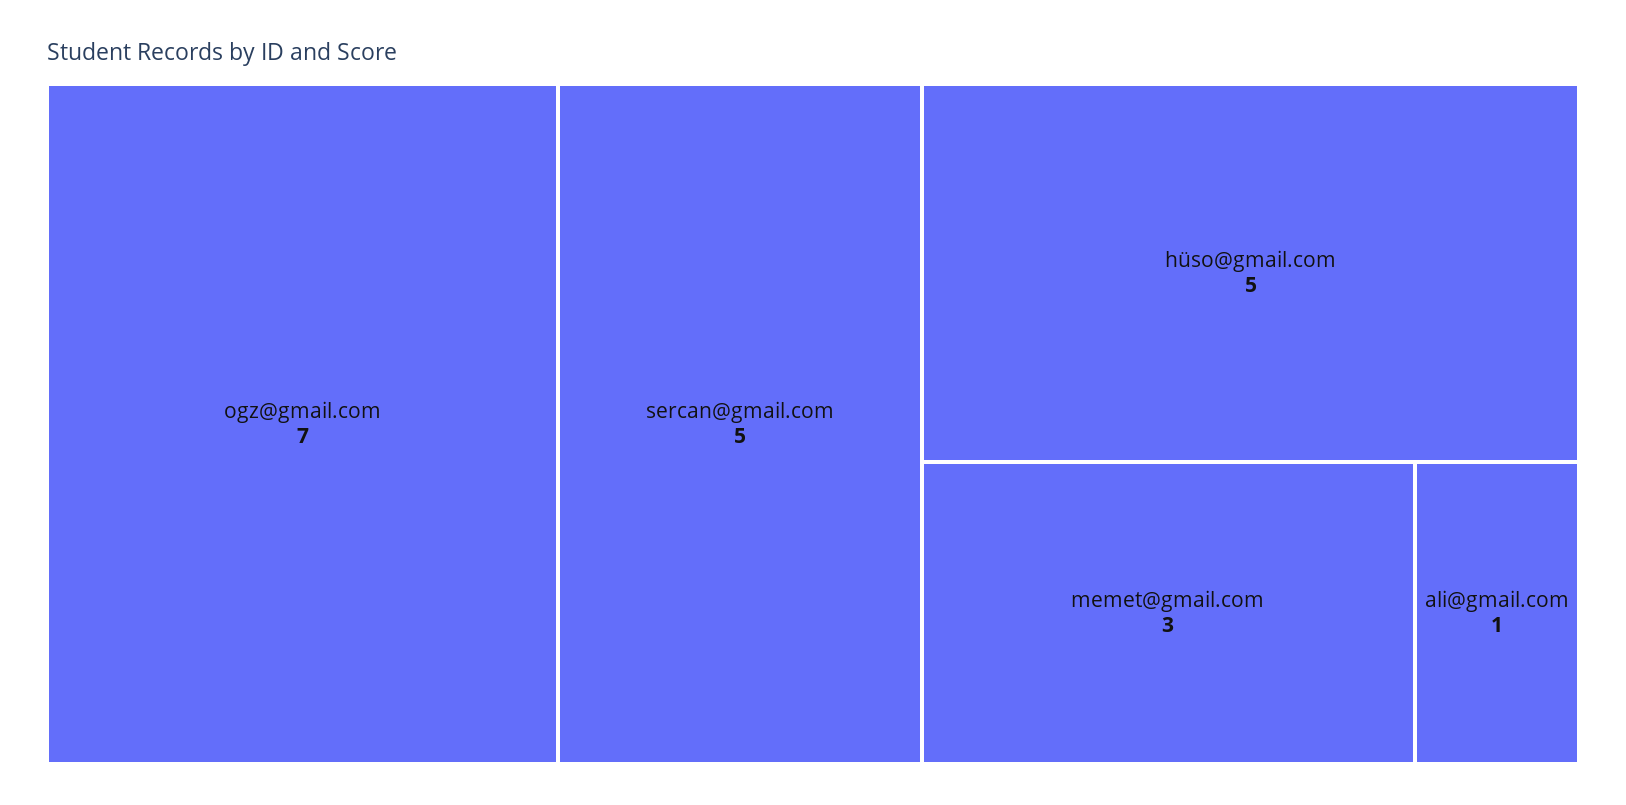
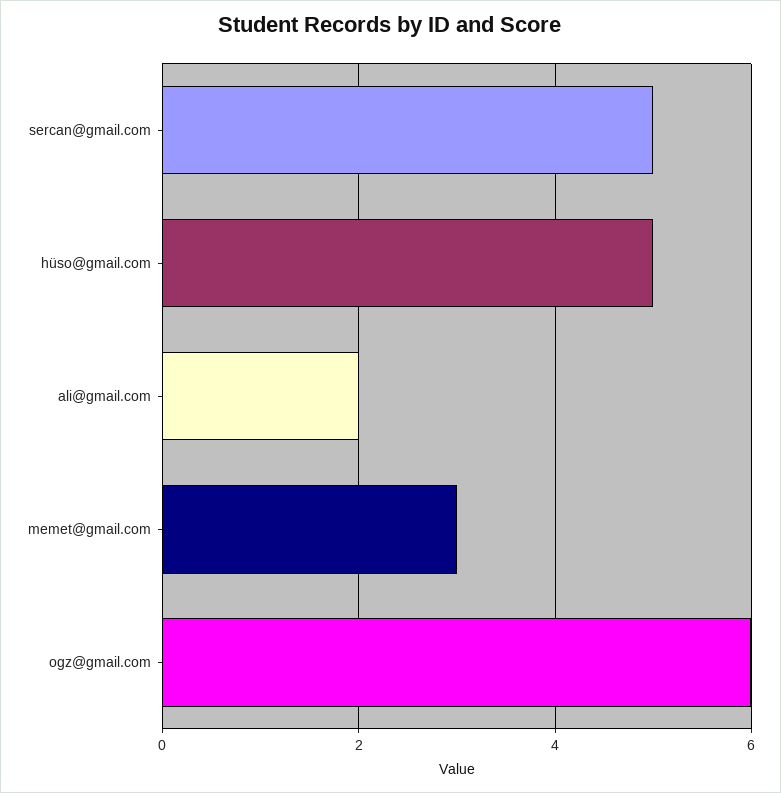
  {
-   "ogz@gmail.com": 7,
+   "ogz@gmail.com": 6,
    "sercan@gmail.com": 5,
    "hüso@gmail.com": 5,
    "memet@gmail.com": 3,
-   "ali@gmail.com": 1
+   "ali@gmail.com": 2
  }

